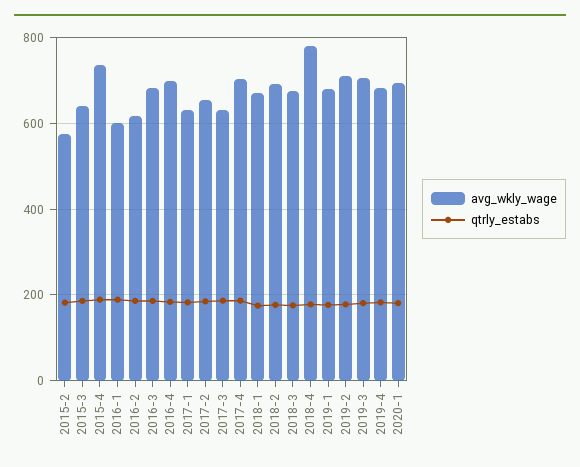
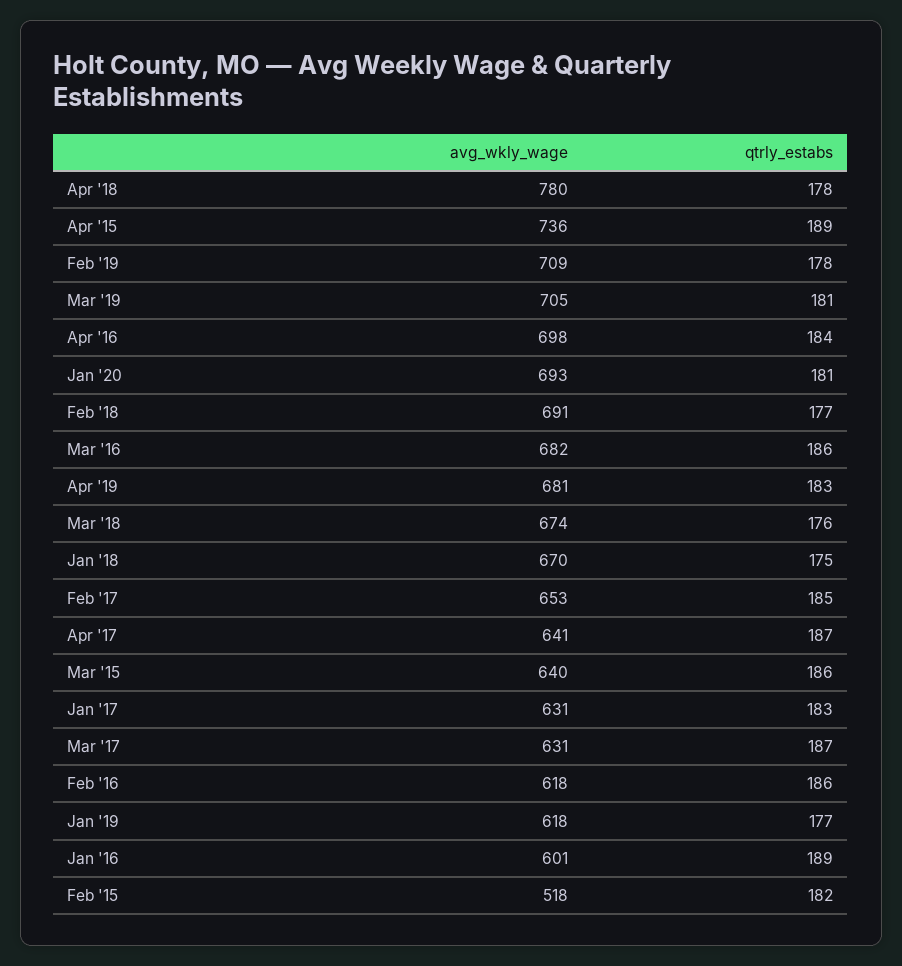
  {
    "avg_wkly_wage": {
-     "2015-2": 580,
+     "2015-2": 518,
      "2015-3": 640,
      "2015-4": 736,
      "2016-1": 601,
      "2016-2": 618,
      "2016-3": 682,
      "2016-4": 698,
      "2017-1": 631,
      "2017-2": 653,
      "2017-3": 631,
-     "2017-4": 700,
+     "2017-4": 641,
      "2018-1": 670,
      "2018-2": 691,
      "2018-3": 674,
      "2018-4": 780,
-     "2019-1": 680,
+     "2019-1": 618,
      "2019-2": 709,
      "2019-3": 705,
      "2019-4": 681,
      "2020-1": 693
    },
    "qtrly_estabs": {
      "2015-2": 182,
      "2015-3": 186,
      "2015-4": 189,
      "2016-1": 189,
      "2016-2": 186,
      "2016-3": 186,
      "2016-4": 184,
      "2017-1": 183,
      "2017-2": 185,
      "2017-3": 187,
      "2017-4": 187,
      "2018-1": 175,
      "2018-2": 177,
      "2018-3": 176,
      "2018-4": 178,
      "2019-1": 177,
      "2019-2": 178,
      "2019-3": 181,
      "2019-4": 183,
      "2020-1": 181
    }
  }

